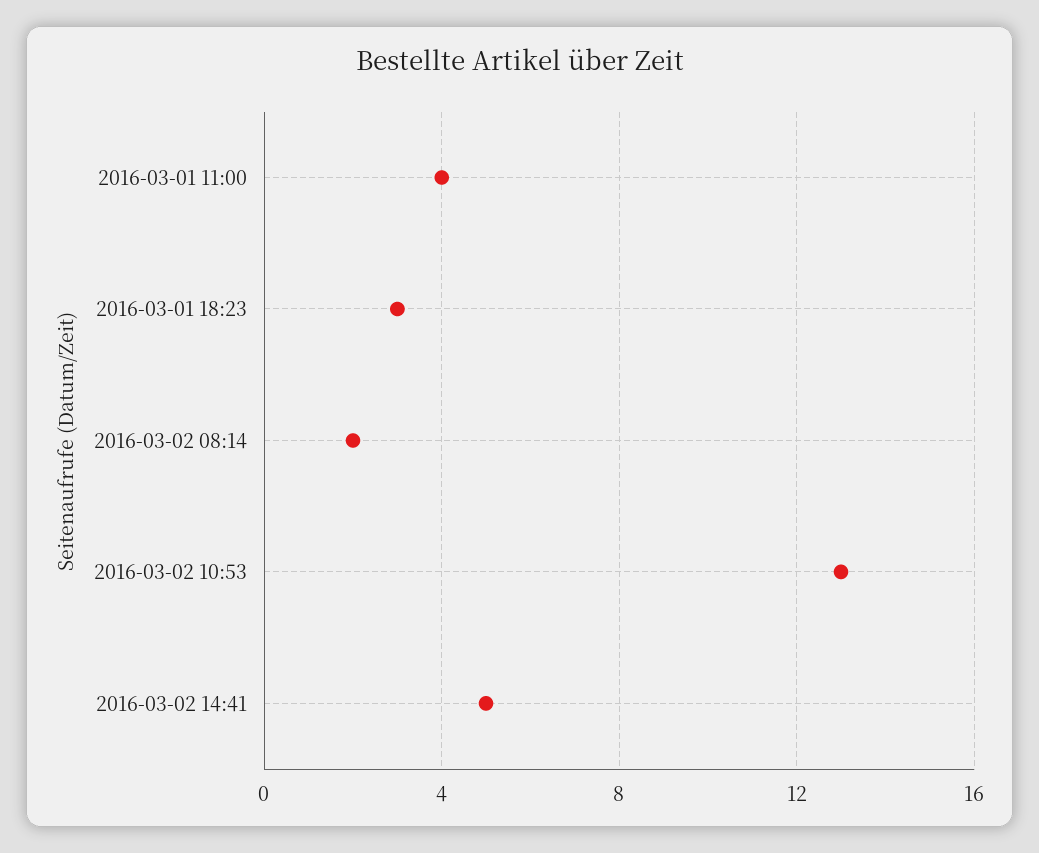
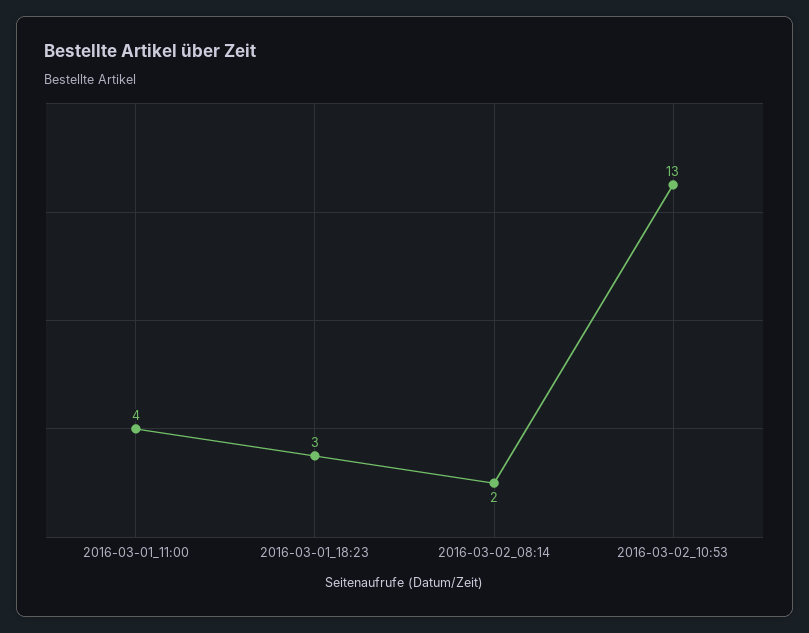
  {
    "2016-03-01 11:00": 4,
    "2016-03-01 18:23": 3,
    "2016-03-02 08:14": 2,
-   "2016-03-02 10:53": 13,
+   "2016-03-02 10:53": 13
-   "2016-03-02 14:41": 5
  }

